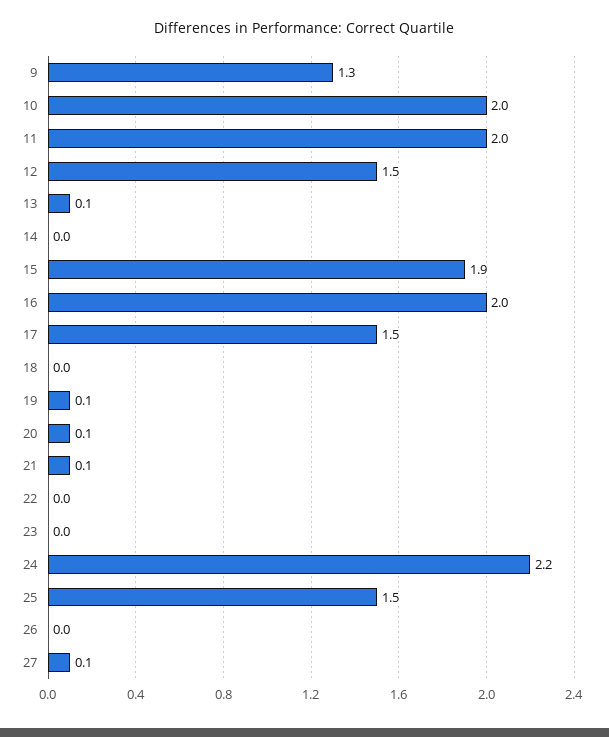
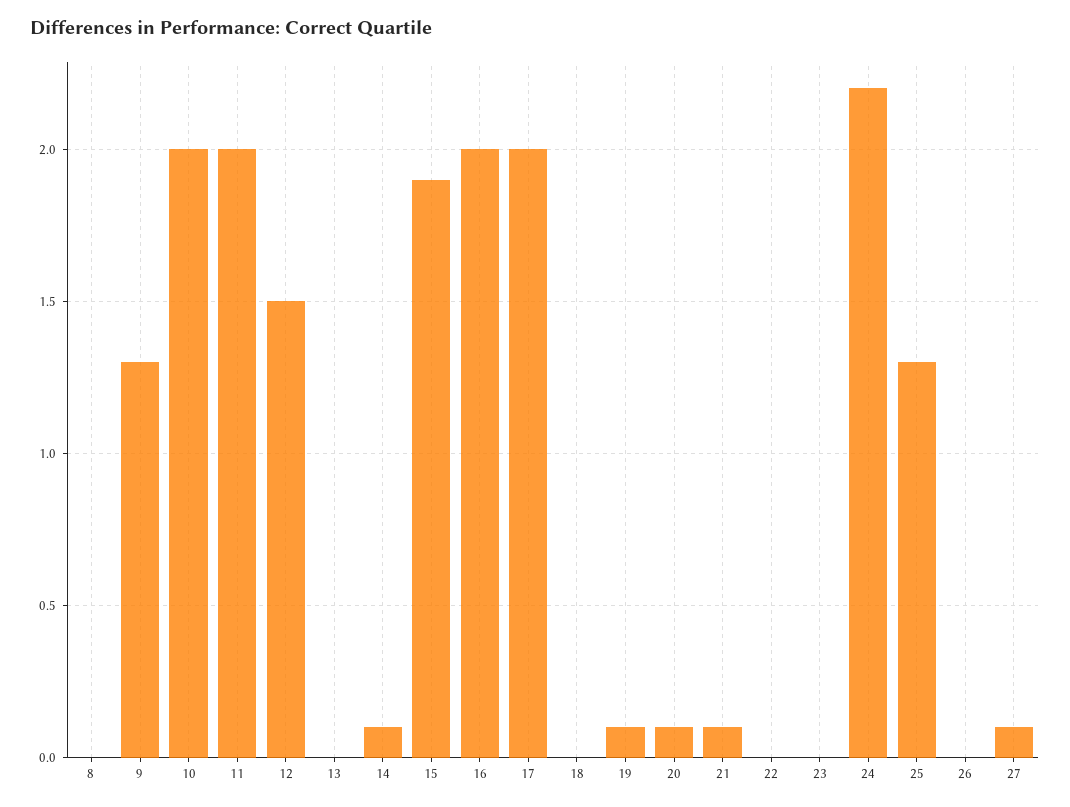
  {
    "9": 1.3,
    "10": 2,
    "11": 2,
    "12": 1.5,
-   "13": 0.1,
+   "13": 0,
-   "14": 0,
+   "14": 0.1,
    "15": 1.9,
    "16": 2,
-   "17": 1.5,
+   "17": 2,
    "18": 0,
    "19": 0.1,
    "20": 0.1,
    "21": 0.1,
    "22": 0,
    "23": 0,
    "24": 2.2,
-   "25": 1.5,
+   "25": 1.3,
    "26": 0,
-   "27": 0.1
+   "27": 0.1,
+   "8": 0
  }

